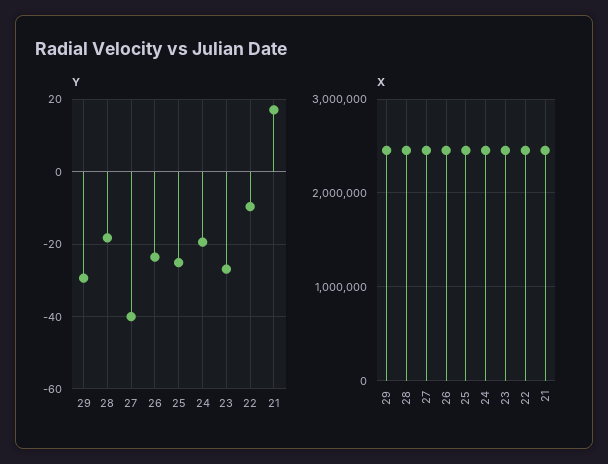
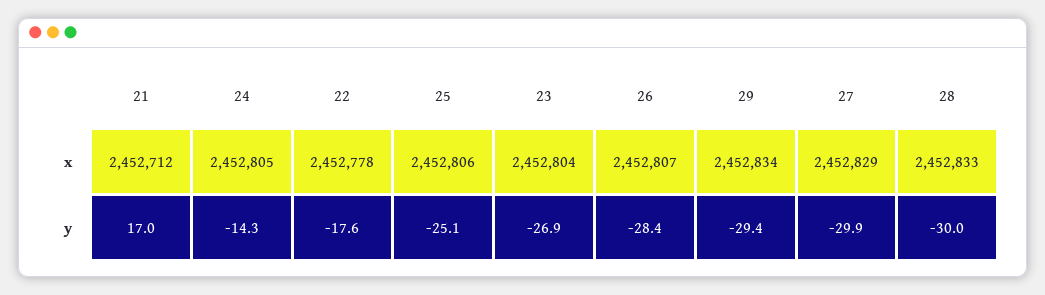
  {
    "Y": {
      "29": -29.4,
-     "28": -18,
+     "28": -30,
-     "27": -40,
+     "27": -29.9,
-     "26": -24,
+     "26": -28.4,
      "25": -25.1,
-     "24": -20,
+     "24": -14.3,
      "23": -26.9,
-     "22": -10,
+     "22": -17.6,
      "21": 17
    },
    "X": {
      "29": 2452834,
      "28": 2452833,
      "27": 2452829,
      "26": 2452807,
      "25": 2452806,
      "24": 2452805,
      "23": 2452804,
      "22": 2452778,
      "21": 2452712
    }
  }

